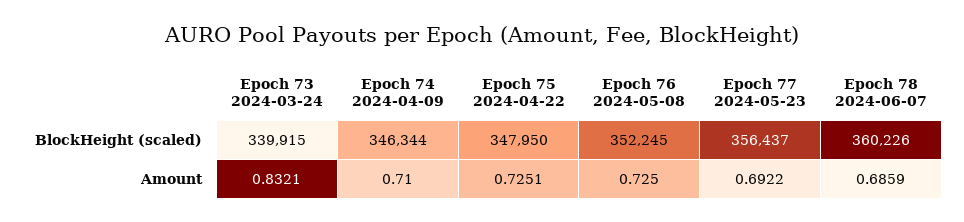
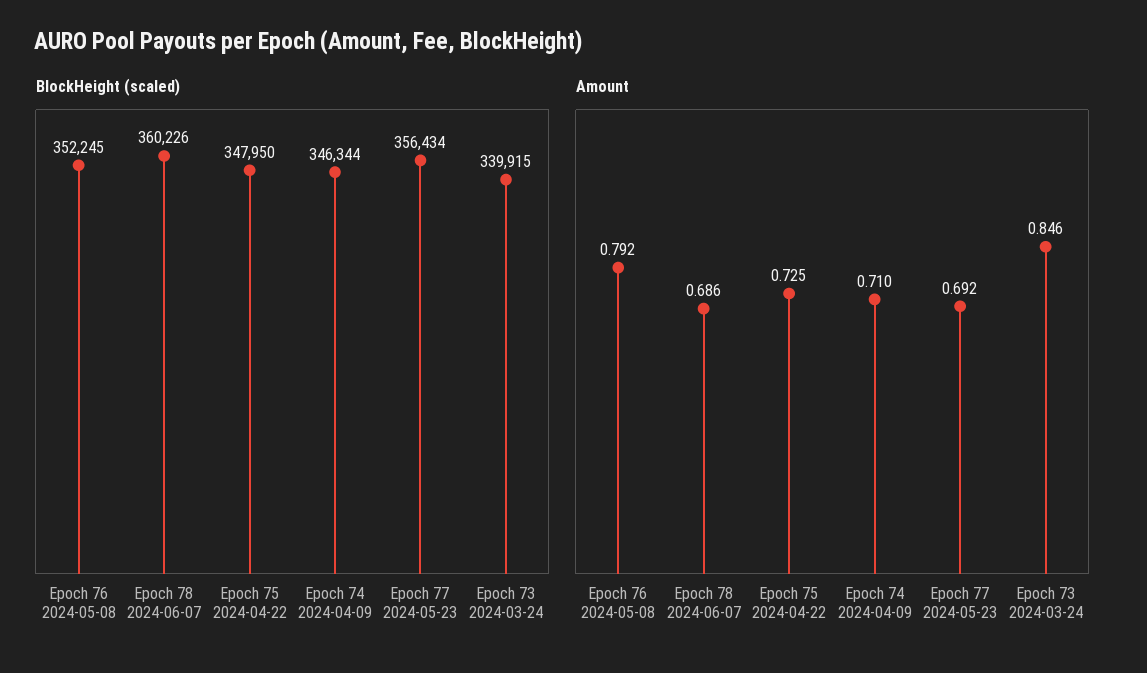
  {
    "BlockHeight (scaled)": {
      "Epoch 73 2024-03-24": 339915,
      "Epoch 74 2024-04-09": 346344,
      "Epoch 75 2024-04-22": 347950,
      "Epoch 76 2024-05-08": 352245,
-     "Epoch 77 2024-05-23": 356437,
+     "Epoch 77 2024-05-23": 356434,
      "Epoch 78 2024-06-07": 360226
    },
    "Amount": {
-     "Epoch 73 2024-03-24": 0.8321,
+     "Epoch 73 2024-03-24": 0.846,
      "Epoch 74 2024-04-09": 0.71,
      "Epoch 75 2024-04-22": 0.7251,
-     "Epoch 76 2024-05-08": 0.725,
+     "Epoch 76 2024-05-08": 0.792,
      "Epoch 77 2024-05-23": 0.6922,
      "Epoch 78 2024-06-07": 0.6859
    }
  }

